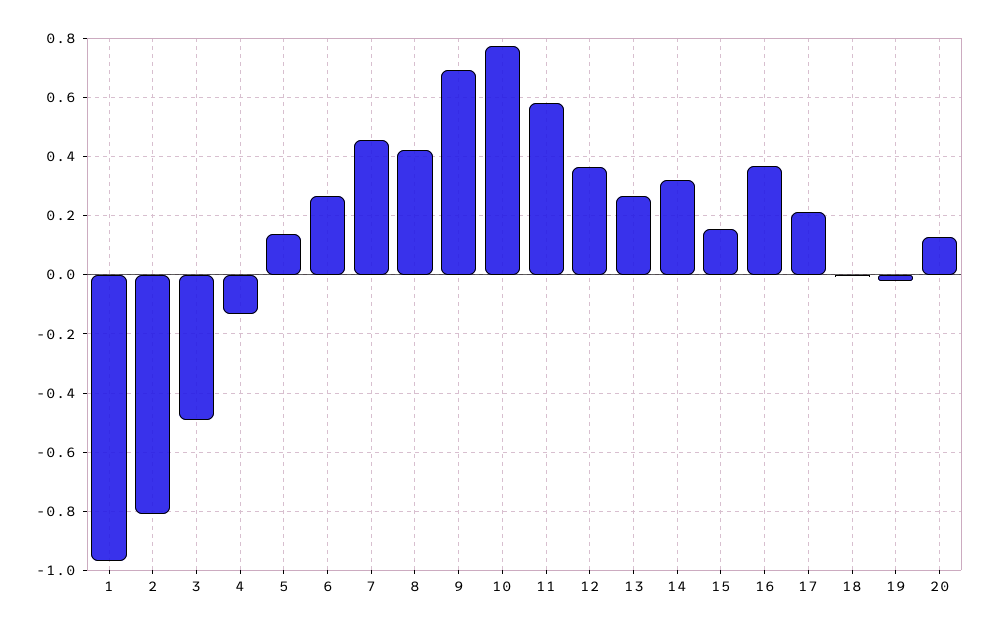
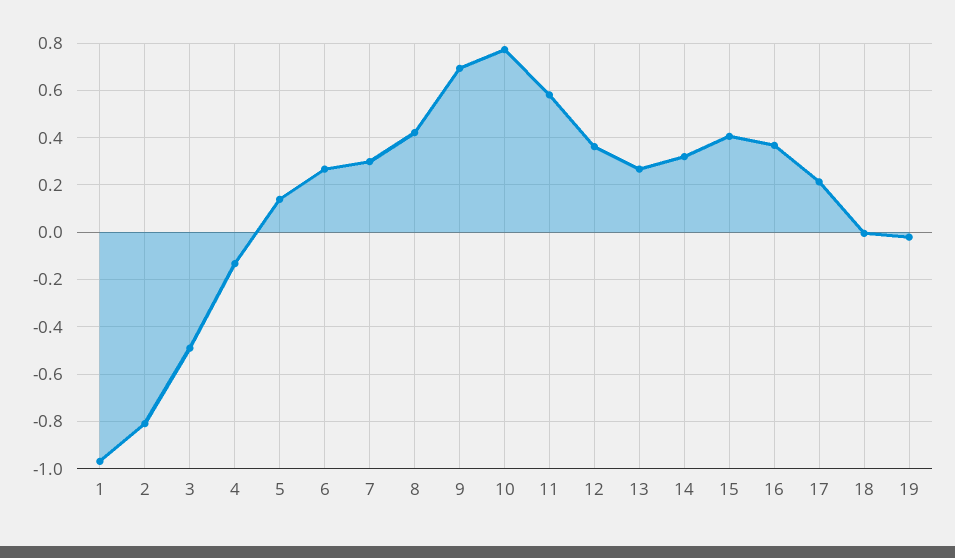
  {
    "1": -0.975,
    "2": -0.8,
    "3": -0.5,
    "4": -0.125,
    "5": 0.15,
    "6": 0.275,
-   "7": 0.45,
+   "7": 0.3,
    "8": 0.425,
    "9": 0.7,
    "10": 0.775,
    "11": 0.575,
    "12": 0.375,
    "13": 0.275,
    "14": 0.325,
-   "15": 0.15,
+   "15": 0.4,
    "16": 0.375,
    "17": 0.225,
    "18": 0,
-   "19": -0.025,
+   "19": -0.025
-   "20": 0.125
  }

